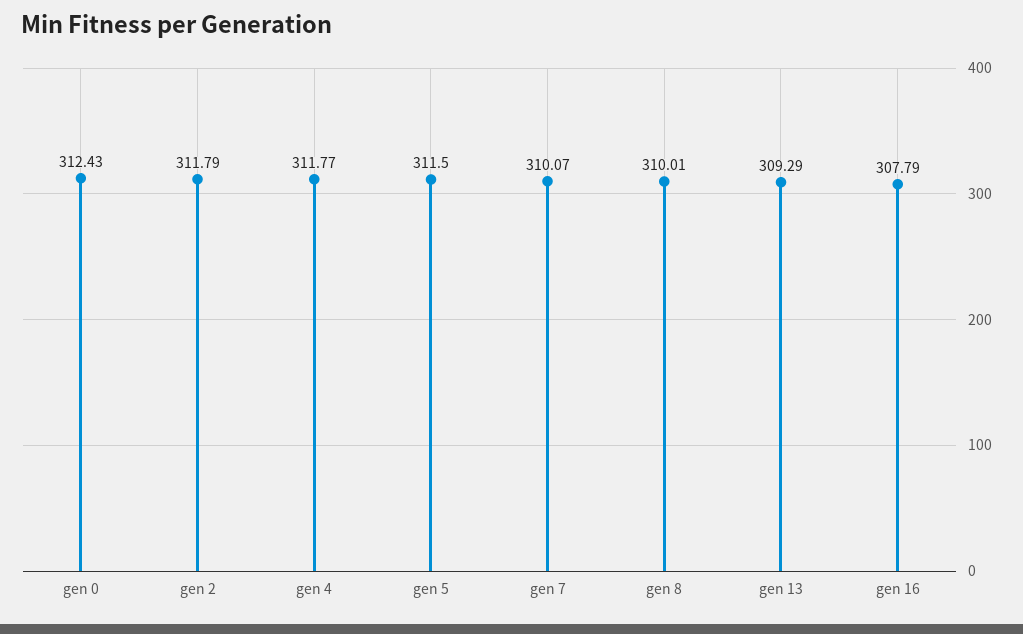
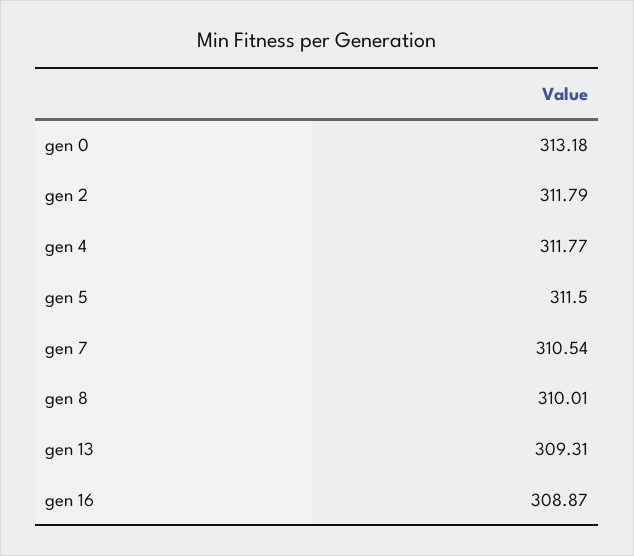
  {
-   "gen 0": 312.43,
+   "gen 0": 313.18,
    "gen 2": 311.79,
    "gen 4": 311.77,
    "gen 5": 311.5,
-   "gen 7": 310.07,
+   "gen 7": 310.54,
    "gen 8": 310.01,
-   "gen 13": 309.29,
+   "gen 13": 309.31,
-   "gen 16": 307.79
+   "gen 16": 308.87
  }

